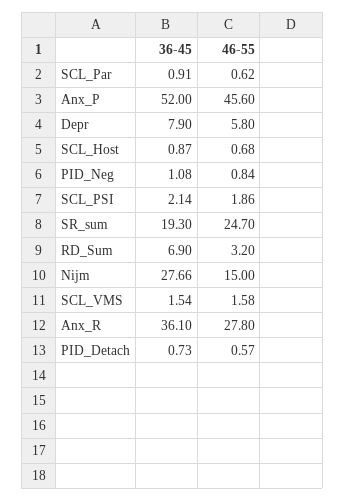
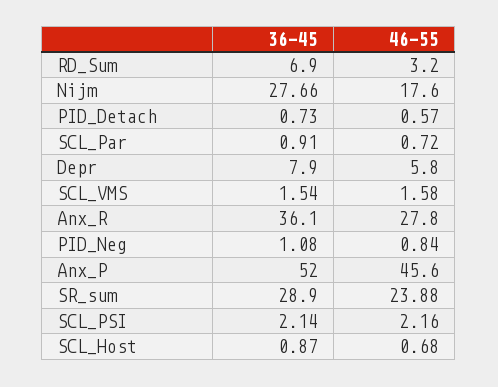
  {
    "36-45": {
      "SCL_Par": 0.91,
      "Anx_P": 52,
      "Depr": 7.9,
      "SCL_Host": 0.87,
      "PID_Neg": 1.08,
      "SCL_PSI": 2.14,
-     "SR_sum": 19.3,
+     "SR_sum": 28.9,
      "RD_Sum": 6.9,
      "Nijm": 27.66,
      "SCL_VMS": 1.54,
      "Anx_R": 36.1,
      "PID_Detach": 0.73
    },
    "46-55": {
-     "SCL_Par": 0.62,
+     "SCL_Par": 0.72,
      "Anx_P": 45.6,
      "Depr": 5.8,
      "SCL_Host": 0.68,
      "PID_Neg": 0.84,
-     "SCL_PSI": 1.86,
+     "SCL_PSI": 2.16,
-     "SR_sum": 24.7,
+     "SR_sum": 23.88,
      "RD_Sum": 3.2,
-     "Nijm": 15,
+     "Nijm": 17.6,
      "SCL_VMS": 1.58,
      "Anx_R": 27.8,
      "PID_Detach": 0.57
    }
  }

